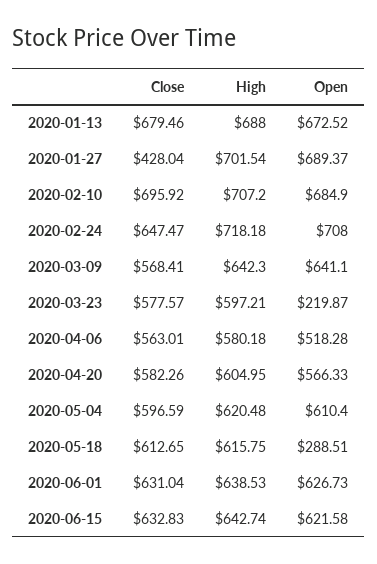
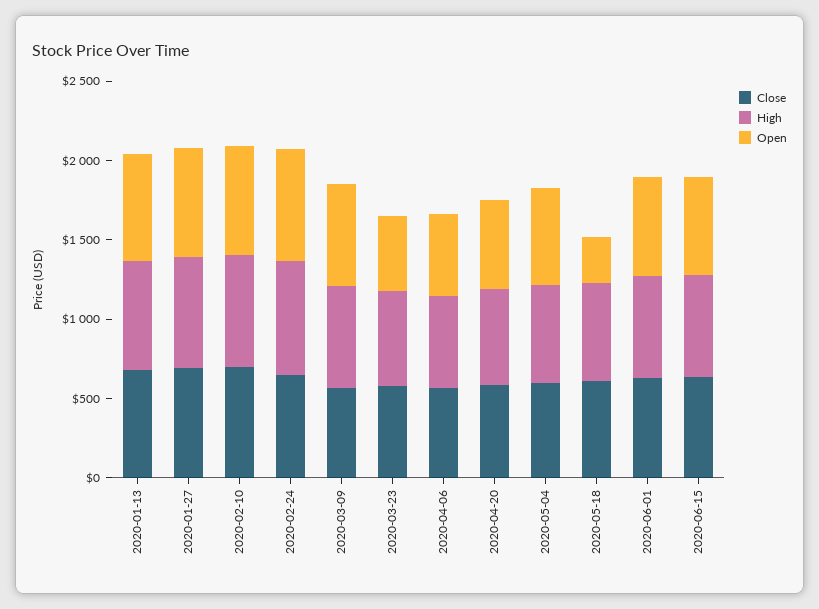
  {
    "Close": {
      "2020-01-13": 679.46,
-     "2020-01-27": 428.04,
+     "2020-01-27": 700,
      "2020-02-10": 695.92,
      "2020-02-24": 647.47,
      "2020-03-09": 568.41,
      "2020-03-23": 577.57,
      "2020-04-06": 563.01,
      "2020-04-20": 582.26,
      "2020-05-04": 596.59,
      "2020-05-18": 612.65,
      "2020-06-01": 631.04,
      "2020-06-15": 632.83
    },
    "High": {
      "2020-01-13": 688,
      "2020-01-27": 701.54,
      "2020-02-10": 707.2,
      "2020-02-24": 718.18,
      "2020-03-09": 642.3,
      "2020-03-23": 597.21,
      "2020-04-06": 580.18,
      "2020-04-20": 604.95,
      "2020-05-04": 620.48,
      "2020-05-18": 615.75,
      "2020-06-01": 638.53,
      "2020-06-15": 642.74
    },
    "Open": {
      "2020-01-13": 672.52,
      "2020-01-27": 689.37,
      "2020-02-10": 684.9,
      "2020-02-24": 708,
      "2020-03-09": 641.1,
-     "2020-03-23": 219.87,
+     "2020-03-23": 500,
      "2020-04-06": 518.28,
      "2020-04-20": 566.33,
      "2020-05-04": 610.4,
      "2020-05-18": 288.51,
      "2020-06-01": 626.73,
      "2020-06-15": 621.58
    }
  }

